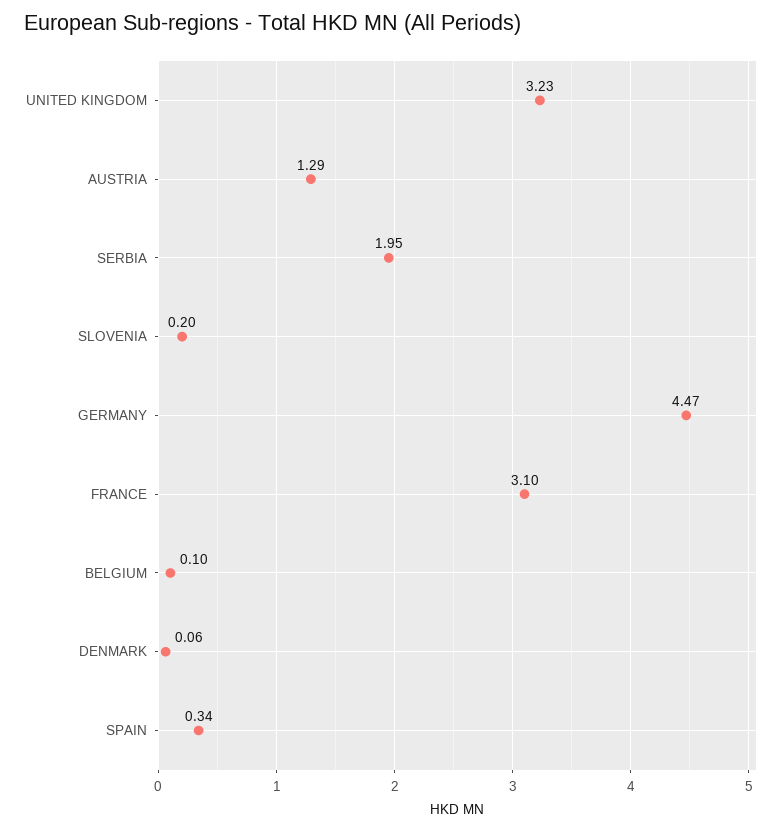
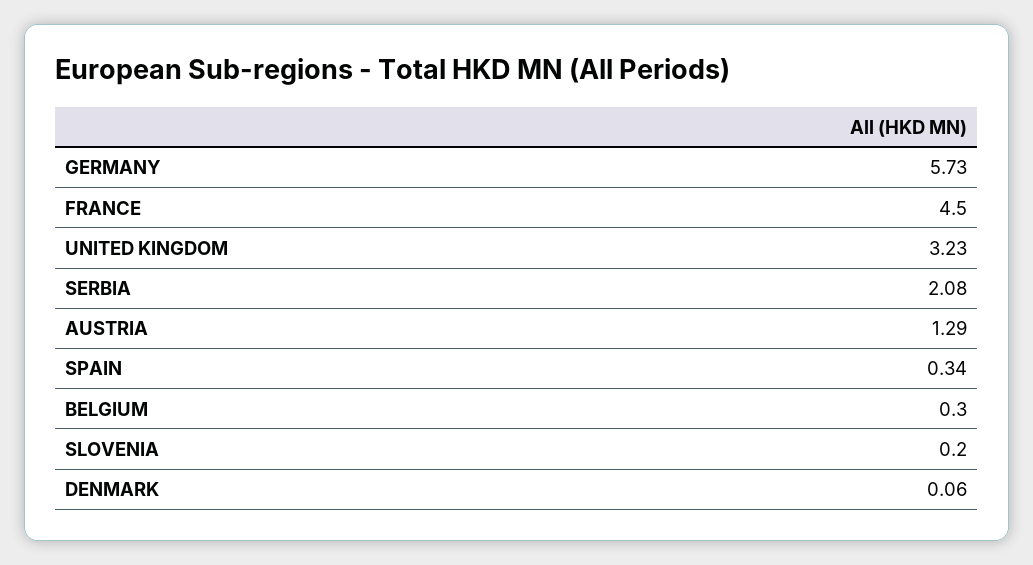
  {
    "UNITED KINGDOM": 3.23,
    "AUSTRIA": 1.29,
-   "SERBIA": 1.95,
+   "SERBIA": 2.08,
    "SLOVENIA": 0.2,
-   "GERMANY": 4.47,
+   "GERMANY": 5.73,
-   "FRANCE": 3.1,
+   "FRANCE": 4.5,
-   "BELGIUM": 0.1,
+   "BELGIUM": 0.3,
    "DENMARK": 0.06,
    "SPAIN": 0.34
  }

